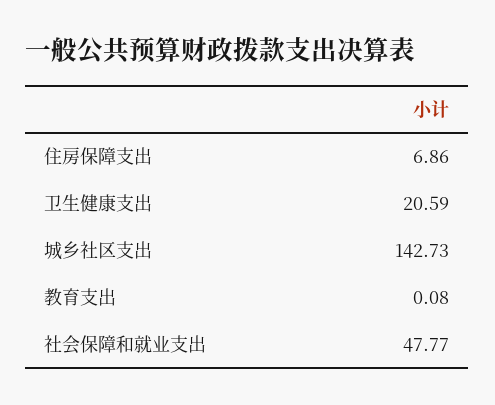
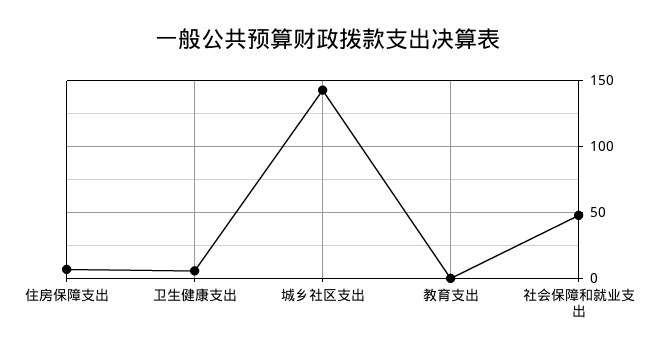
  {
    "住房保障支出": 6.86,
-   "卫生健康支出": 20.59,
+   "卫生健康支出": 5,
    "城乡社区支出": 142.73,
    "教育支出": 0.08,
    "社会保障和就业支出": 47.77
  }

